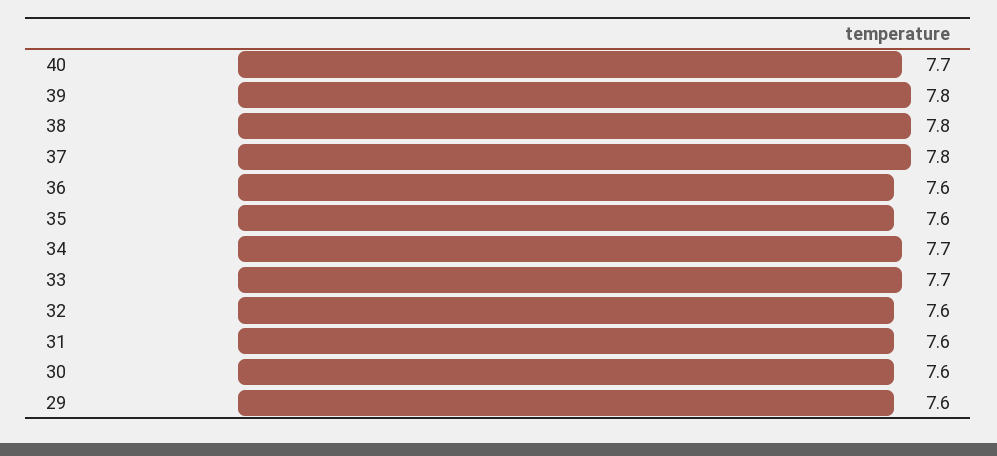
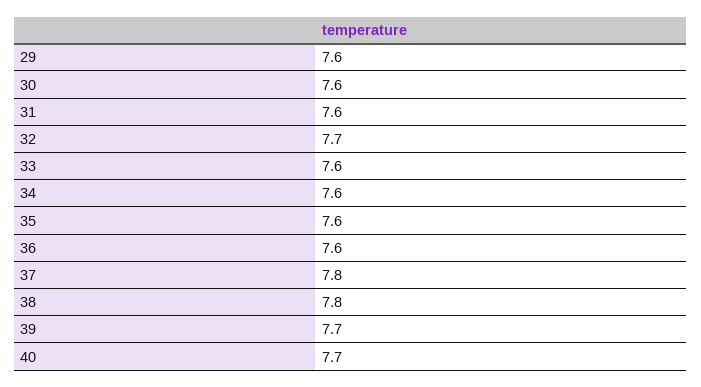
  {
    "40": 7.7,
-   "39": 7.8,
+   "39": 7.7,
    "38": 7.8,
    "37": 7.8,
    "36": 7.6,
    "35": 7.6,
-   "34": 7.7,
+   "34": 7.6,
-   "33": 7.7,
+   "33": 7.6,
-   "32": 7.6,
+   "32": 7.7,
    "31": 7.6,
    "30": 7.6,
    "29": 7.6
  }

